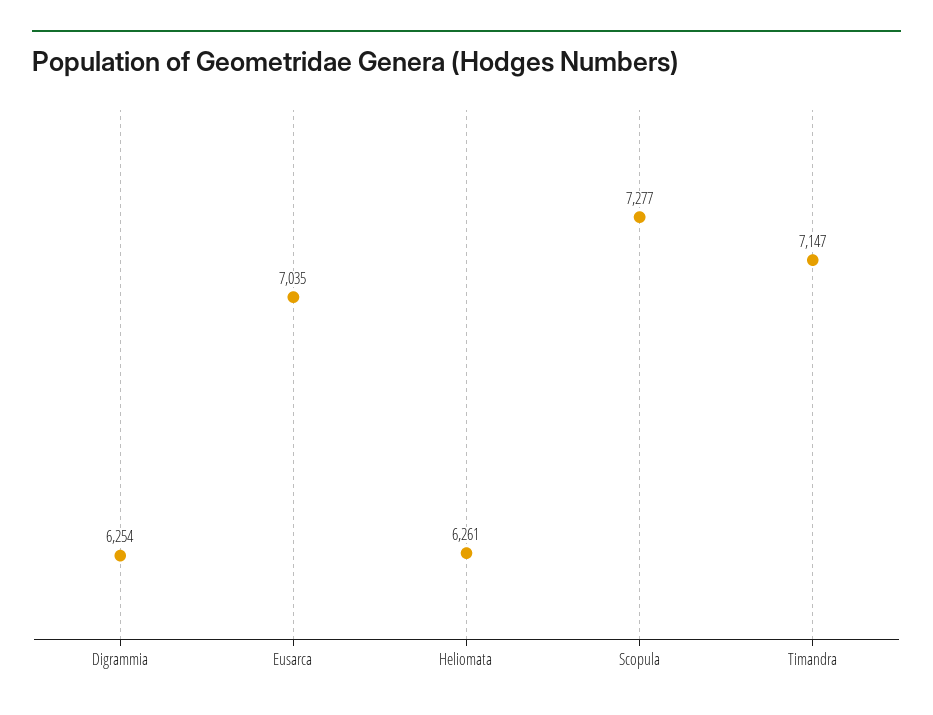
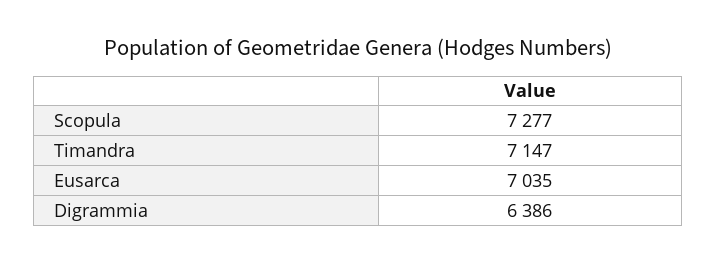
  {
-   "Digrammia": 6254,
+   "Digrammia": 6386,
    "Eusarca": 7035,
-   "Heliomata": 6261,
    "Scopula": 7277,
    "Timandra": 7147
  }

